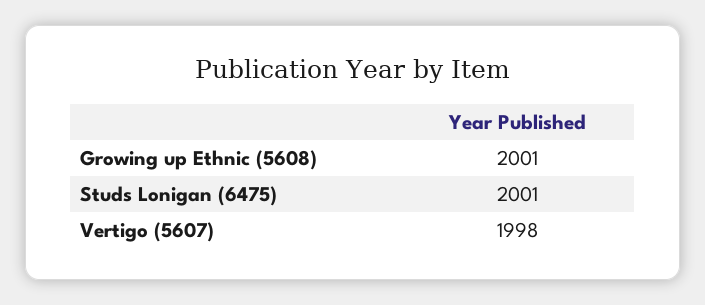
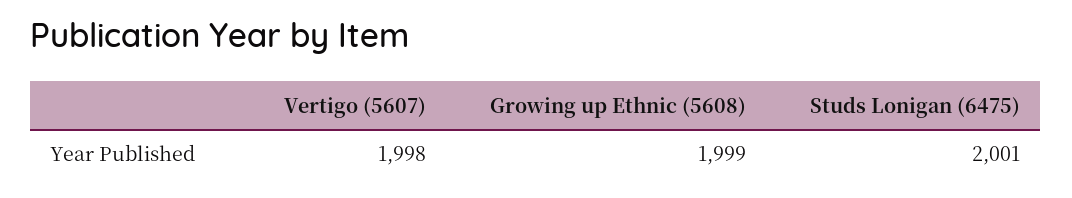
  {
-   "Growing up Ethnic (5608)": 2001,
+   "Growing up Ethnic (5608)": 1999,
    "Studs Lonigan (6475)": 2001,
    "Vertigo (5607)": 1998
  }

